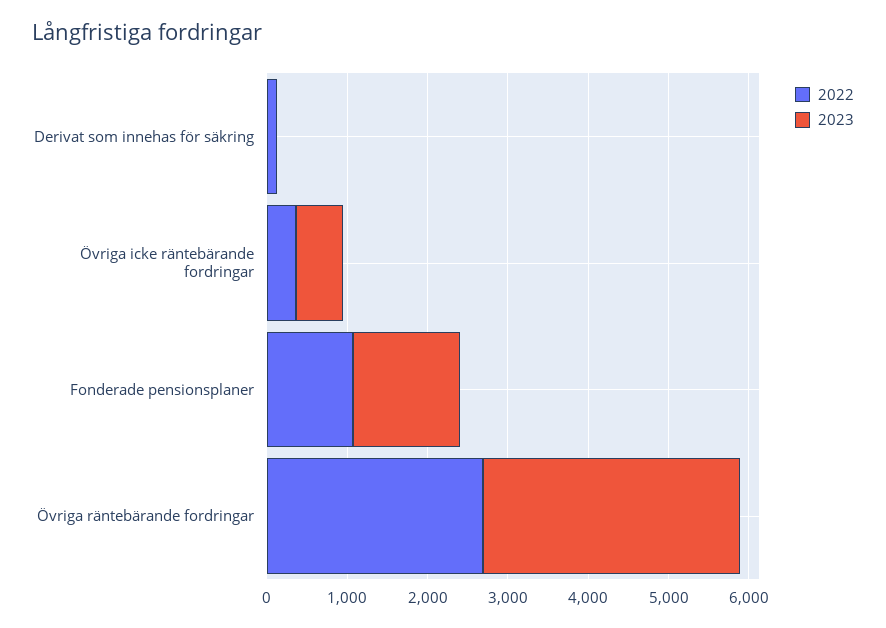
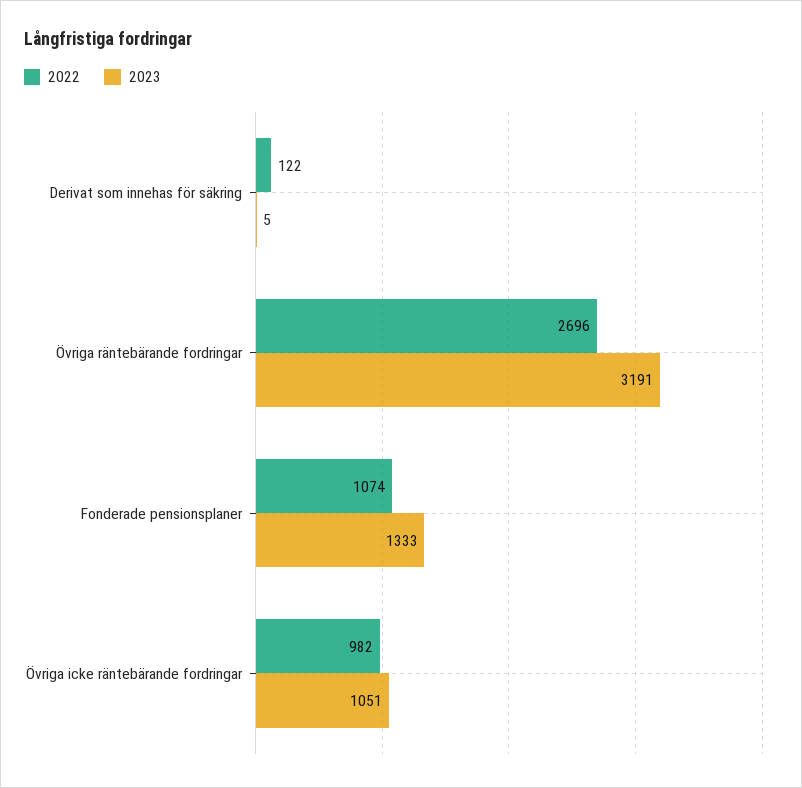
  {
    "2022": {
      "Derivat som innehas för säkring": 122,
-     "Övriga icke räntebärande fordringar": 400,
+     "Övriga icke räntebärande fordringar": 982,
      "Fonderade pensionsplaner": 1074,
      "Övriga räntebärande fordringar": 2696
    },
    "2023": {
      "Derivat som innehas för säkring": 5,
-     "Övriga icke räntebärande fordringar": 600,
+     "Övriga icke räntebärande fordringar": 1051,
      "Fonderade pensionsplaner": 1333,
      "Övriga räntebärande fordringar": 3191
    }
  }

